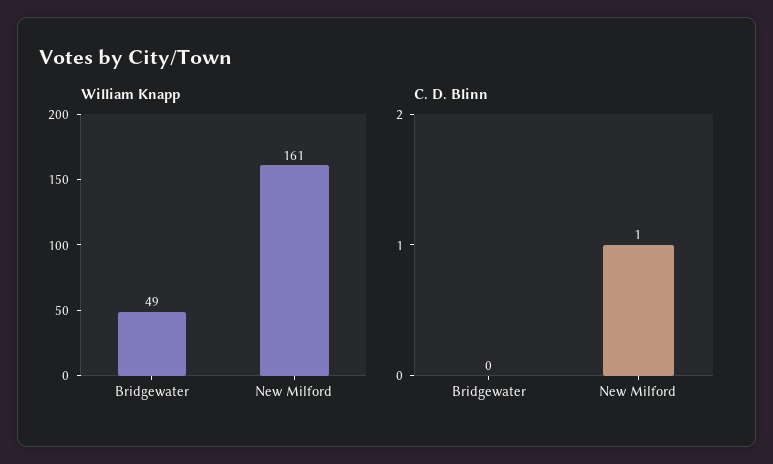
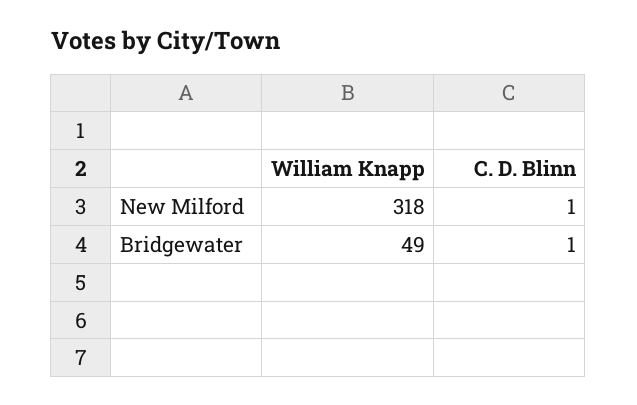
  {
    "William Knapp": {
      "Bridgewater": 49,
-     "New Milford": 161
+     "New Milford": 318
    },
    "C. D. Blinn": {
-     "Bridgewater": 0,
+     "Bridgewater": 1,
      "New Milford": 1
    }
  }

